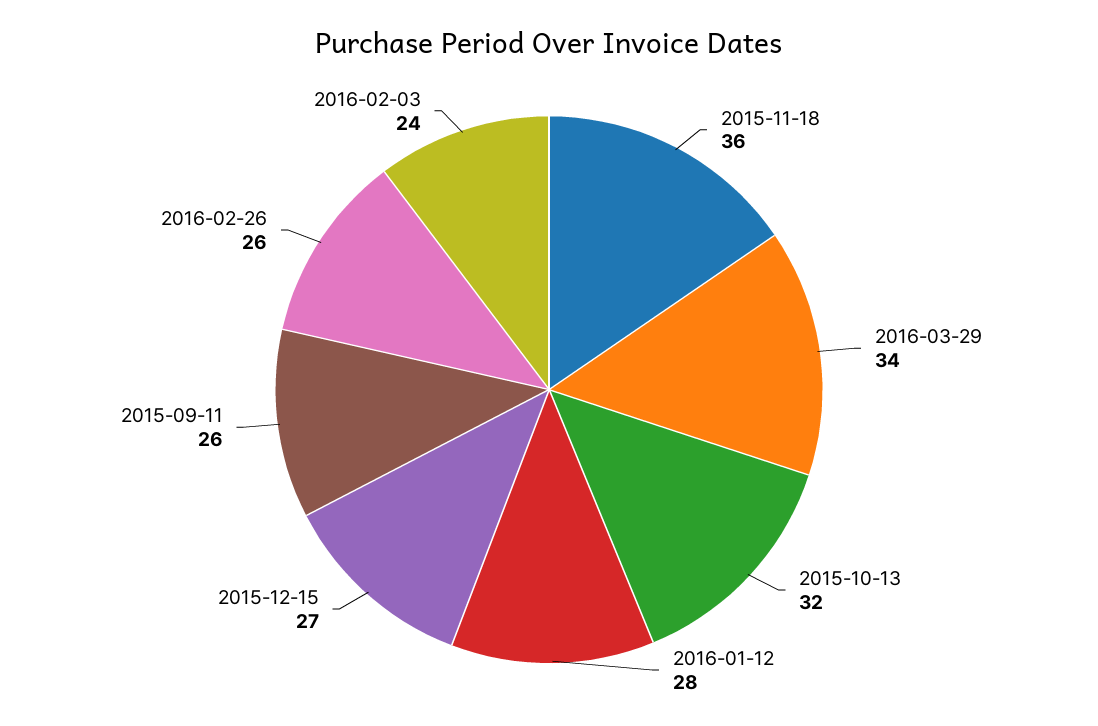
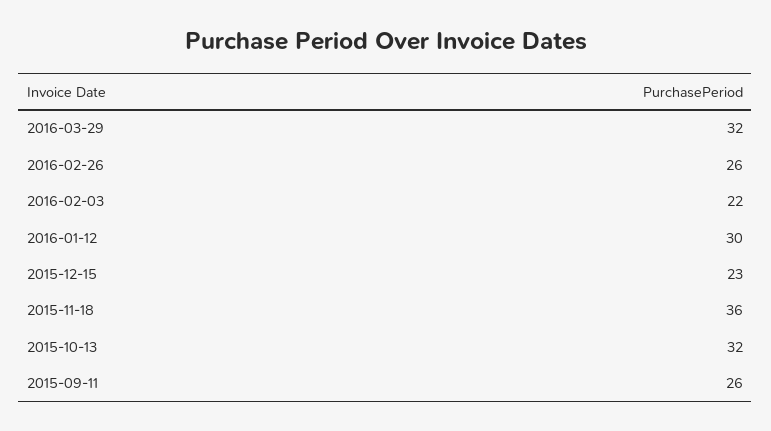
  {
    "2015-11-18": 36,
-   "2016-03-29": 34,
+   "2016-03-29": 32,
    "2015-10-13": 32,
-   "2016-01-12": 28,
+   "2016-01-12": 30,
-   "2015-12-15": 27,
+   "2015-12-15": 23,
    "2015-09-11": 26,
    "2016-02-26": 26,
-   "2016-02-03": 24
+   "2016-02-03": 22
  }

